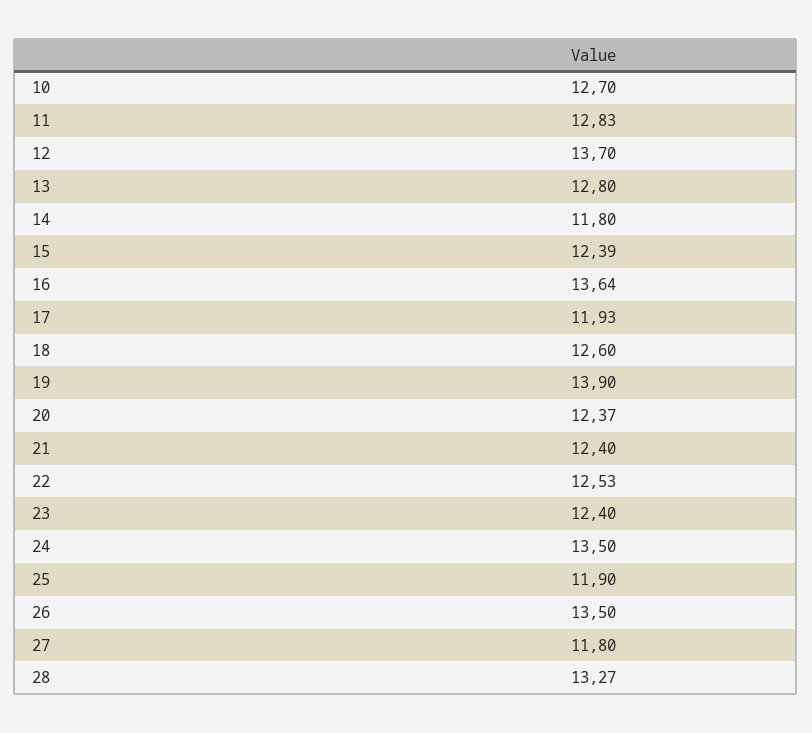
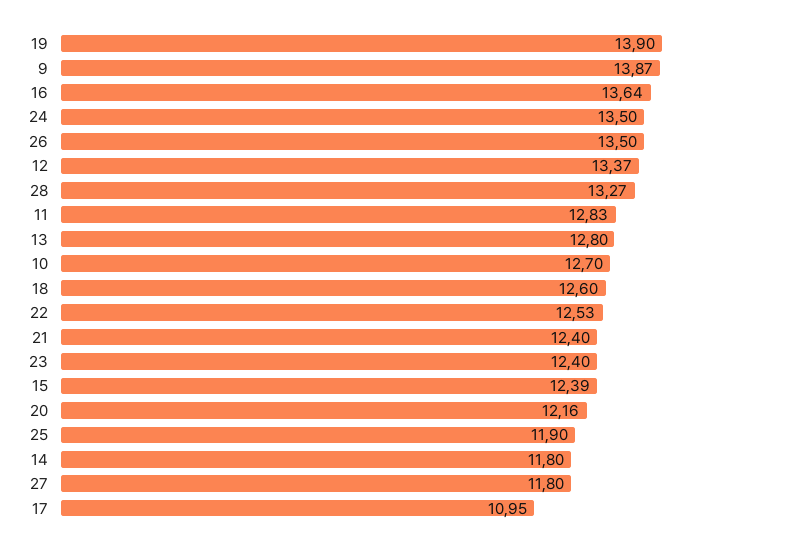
  {
    "10": 12.7,
    "11": 12.83,
-   "12": 13.7,
+   "12": 13.37,
    "13": 12.8,
    "14": 11.8,
    "15": 12.39,
    "16": 13.64,
-   "17": 11.93,
+   "17": 10.95,
    "18": 12.6,
    "19": 13.9,
-   "20": 12.37,
+   "20": 12.16,
    "21": 12.4,
    "22": 12.53,
    "23": 12.4,
    "24": 13.5,
    "25": 11.9,
    "26": 13.5,
    "27": 11.8,
-   "28": 13.27
+   "28": 13.27,
+   "9": 13.87
  }

